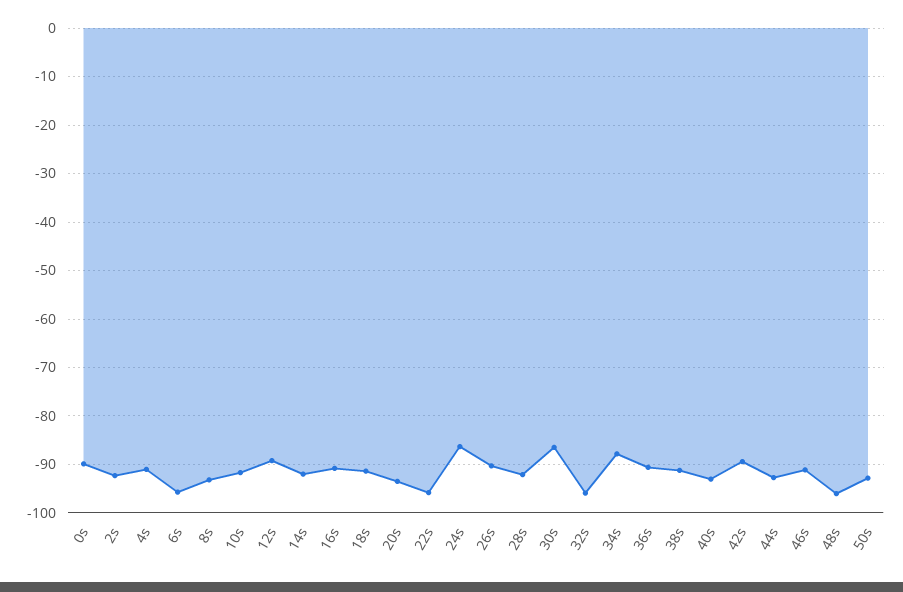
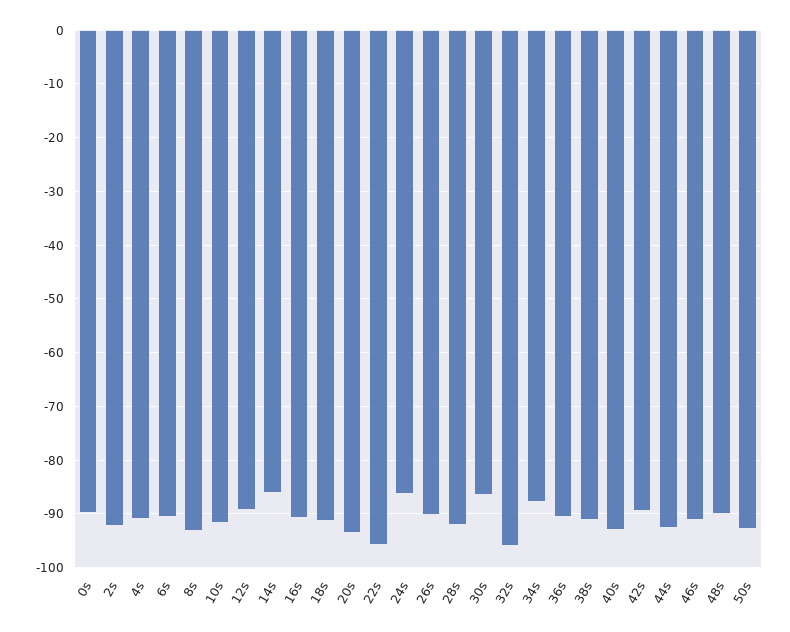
  {
    "0s": -90,
    "2s": -92,
    "4s": -92,
-   "6s": -96,
+   "6s": -90,
    "8s": -94,
    "10s": -92,
    "12s": -90,
-   "14s": -92,
+   "14s": -86,
    "16s": -90,
    "18s": -92,
    "20s": -94,
    "22s": -96,
    "24s": -86,
    "26s": -90,
    "28s": -92,
    "30s": -86,
    "32s": -96,
    "34s": -88,
    "36s": -90,
    "38s": -92,
    "40s": -94,
    "42s": -90,
    "44s": -92,
    "46s": -92,
-   "48s": -96,
+   "48s": -90,
    "50s": -92
  }

